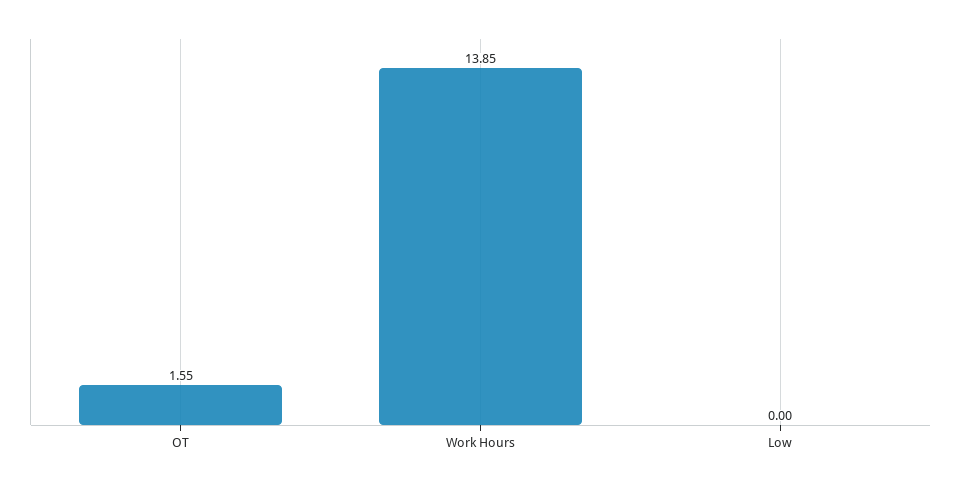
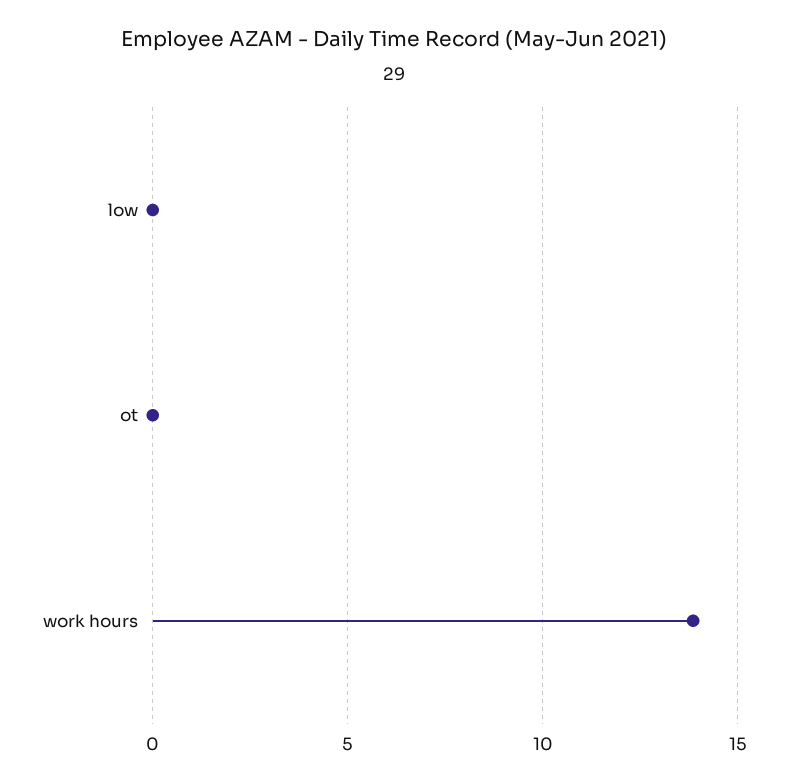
  {
-   "OT": 1.55,
+   "OT": 0,
    "Work Hours": 13.85,
    "Low": 0
  }

